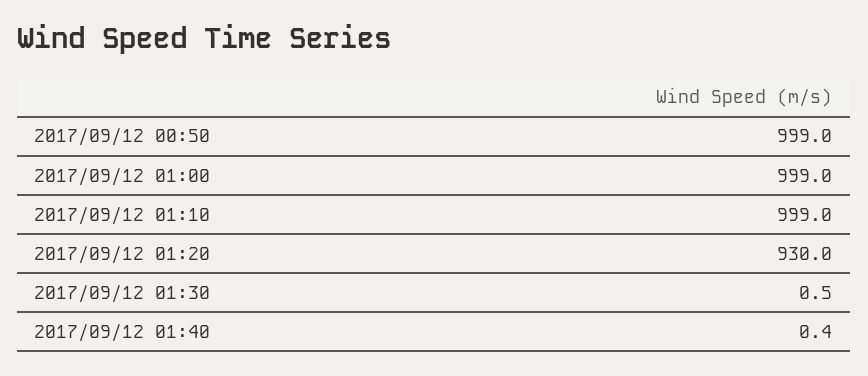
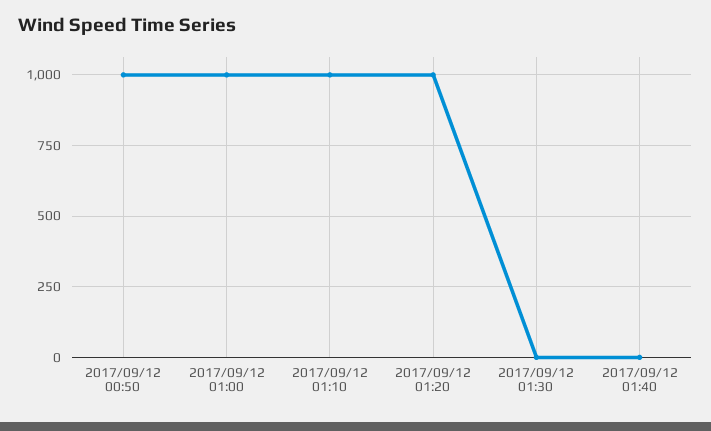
  {
    "2017/09/12 00:50": 999,
    "2017/09/12 01:00": 999,
    "2017/09/12 01:10": 999,
-   "2017/09/12 01:20": 930,
+   "2017/09/12 01:20": 1000,
    "2017/09/12 01:30": 0.5,
    "2017/09/12 01:40": 0.4
  }

